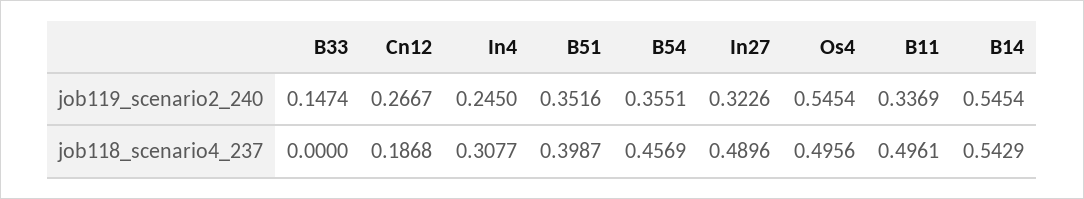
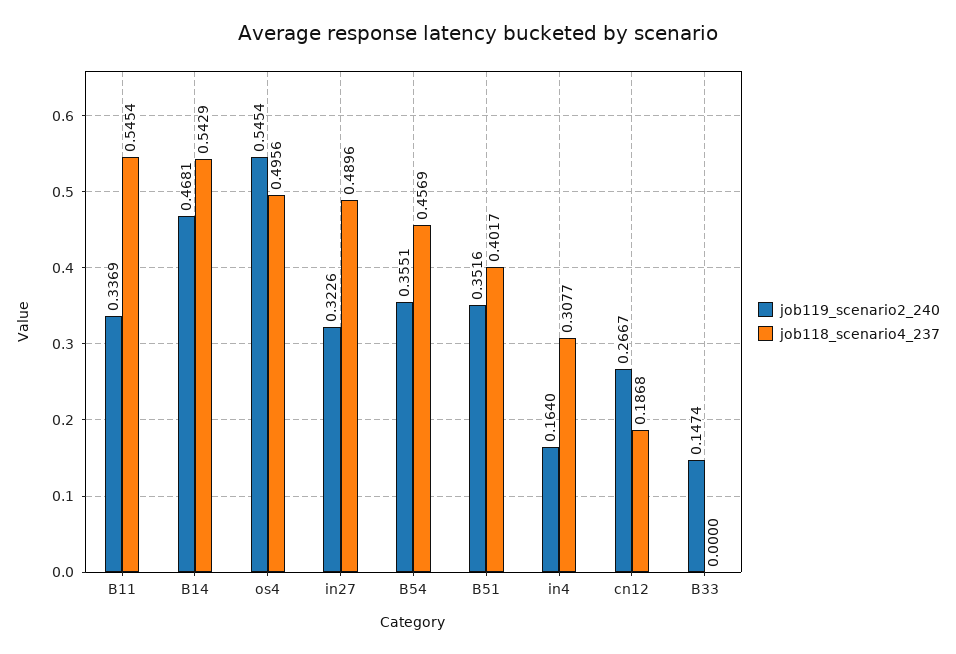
  {
    "job119_scenario2_240": {
      "B33": 0.1474,
      "Cn12": 0.2667,
-     "In4": 0.245,
+     "In4": 0.164,
      "B51": 0.3516,
      "B54": 0.3551,
      "In27": 0.3226,
      "Os4": 0.5454,
      "B11": 0.3369,
-     "B14": 0.5454
+     "B14": 0.4681
    },
    "job118_scenario4_237": {
      "B33": 0,
      "Cn12": 0.1868,
      "In4": 0.3077,
-     "B51": 0.3987,
+     "B51": 0.4017,
      "B54": 0.4569,
      "In27": 0.4896,
      "Os4": 0.4956,
-     "B11": 0.4961,
+     "B11": 0.5454,
      "B14": 0.5429
    }
  }

